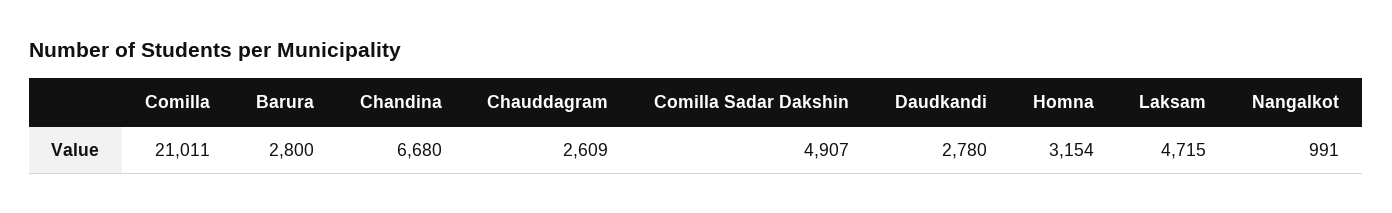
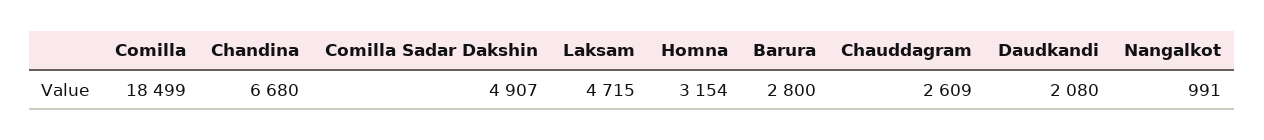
  {
-   "Comilla": 21011,
+   "Comilla": 18499,
    "Barura": 2800,
    "Chandina": 6680,
    "Chauddagram": 2609,
    "Comilla Sadar Dakshin": 4907,
-   "Daudkandi": 2780,
+   "Daudkandi": 2080,
    "Homna": 3154,
    "Laksam": 4715,
    "Nangalkot": 991
  }

